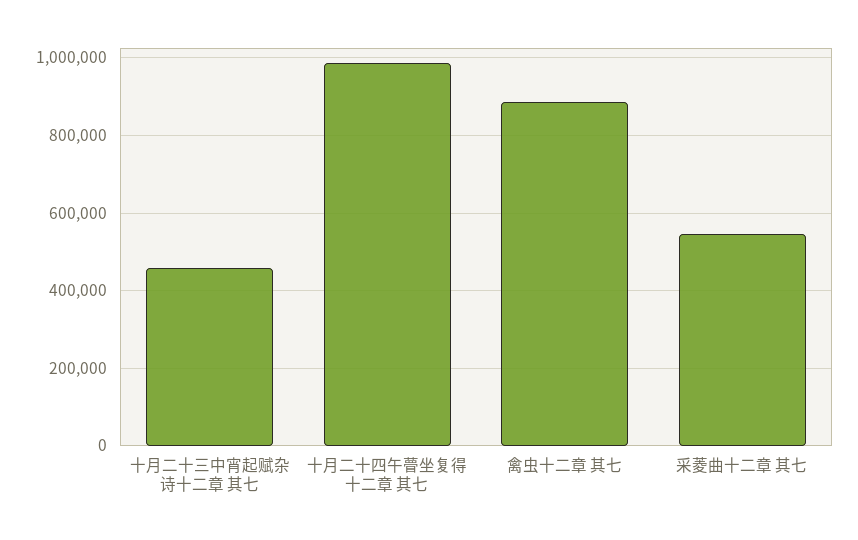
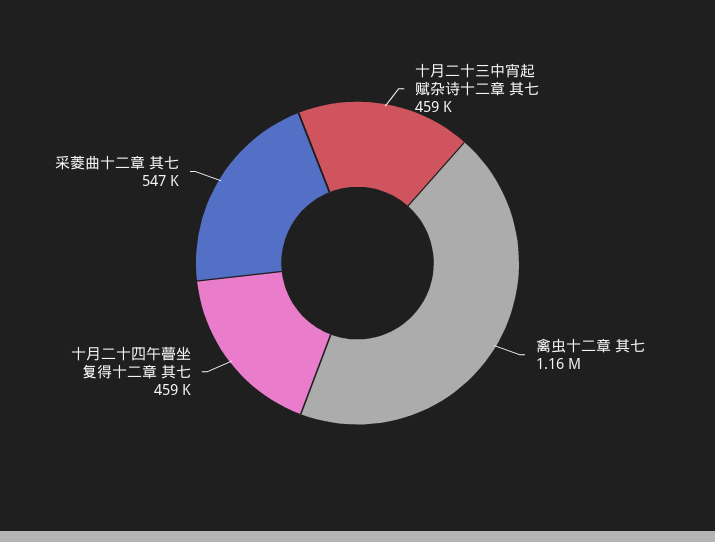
  {
    "十月二十三中宵起赋杂诗十二章 其七": 459000,
-   "十月二十四午瞢坐复得十二章 其七": 980000,
+   "十月二十四午瞢坐复得十二章 其七": 459000,
-   "禽虫十二章 其七": 880000,
+   "禽虫十二章 其七": 1160000,
    "采菱曲十二章 其七": 547000
  }

